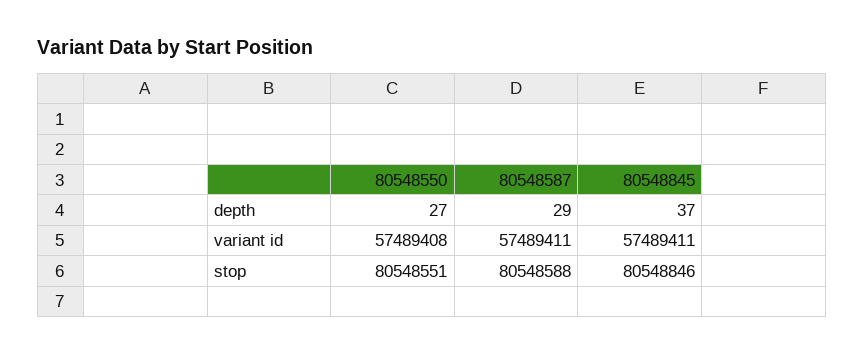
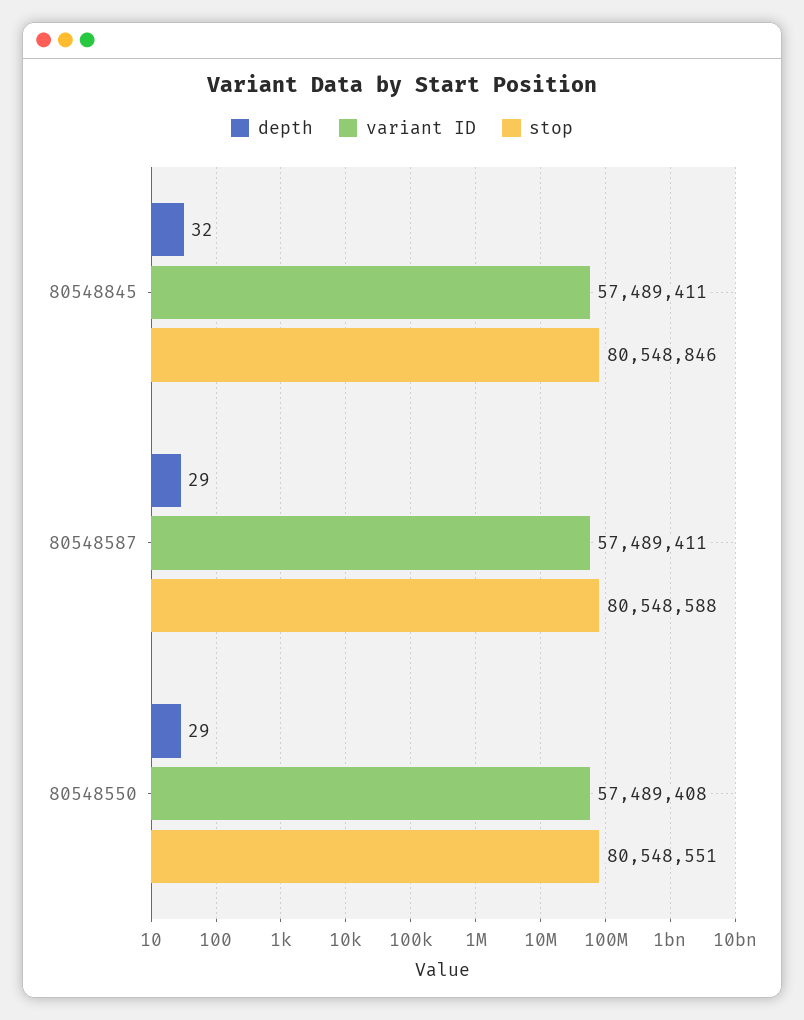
  {
    "depth": {
-     "80548550": 27,
+     "80548550": 29,
      "80548587": 29,
-     "80548845": 37
+     "80548845": 32
    },
    "variant id": {
      "80548550": 57489408,
      "80548587": 57489411,
      "80548845": 57489411
    },
    "stop": {
      "80548550": 80548551,
      "80548587": 80548588,
      "80548845": 80548846
    }
  }

